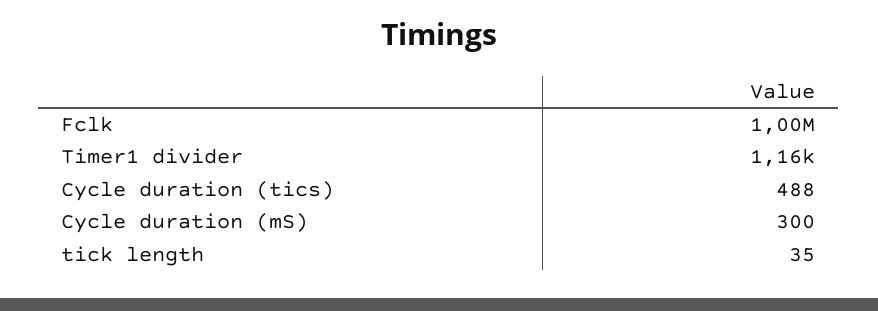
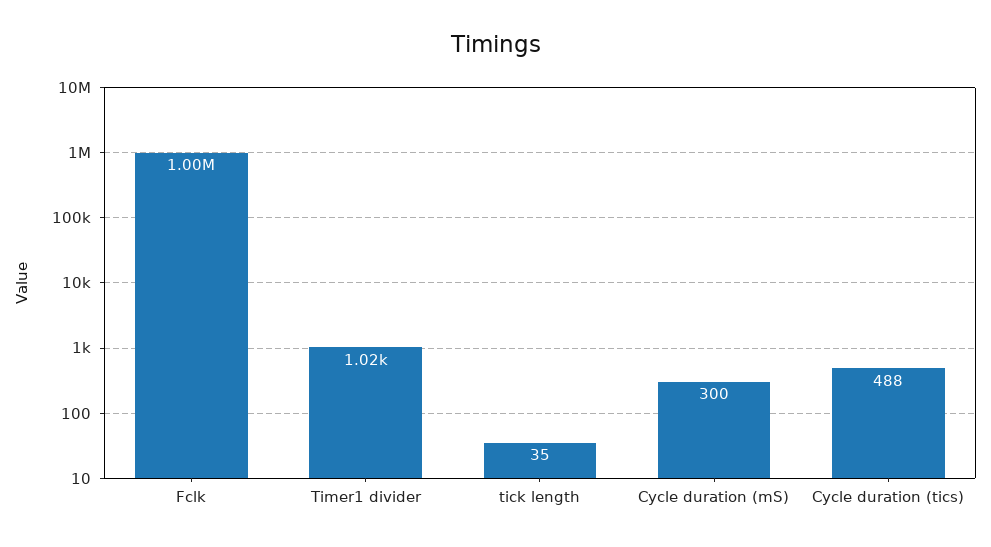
  {
    "Fclk": 1000000,
-   "Timer1 divider": 1160,
+   "Timer1 divider": 1020,
    "Cycle duration (tics)": 488,
    "Cycle duration (mS)": 300,
    "tick length": 35
  }

